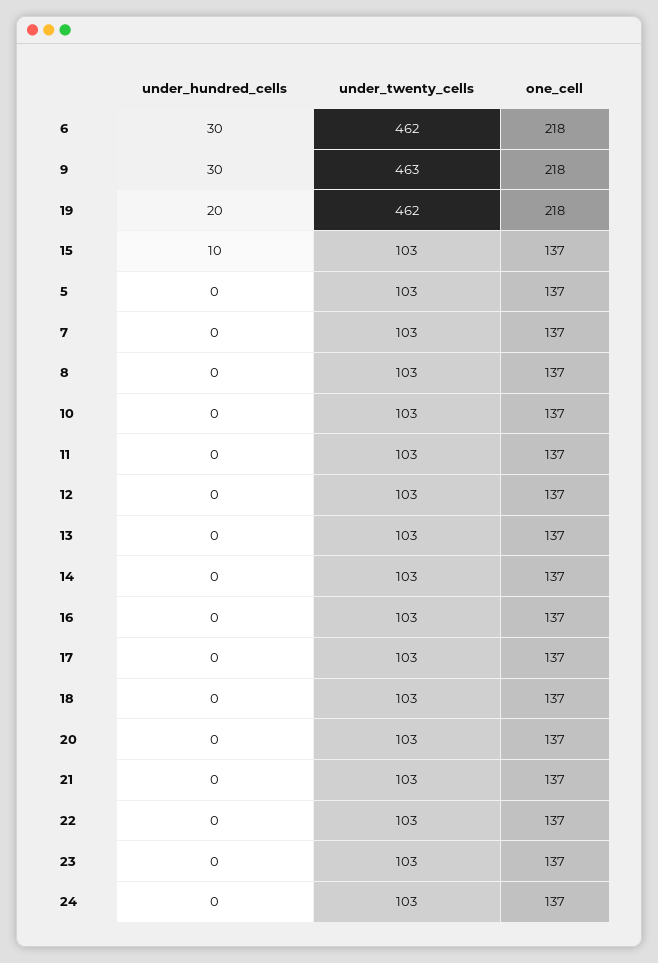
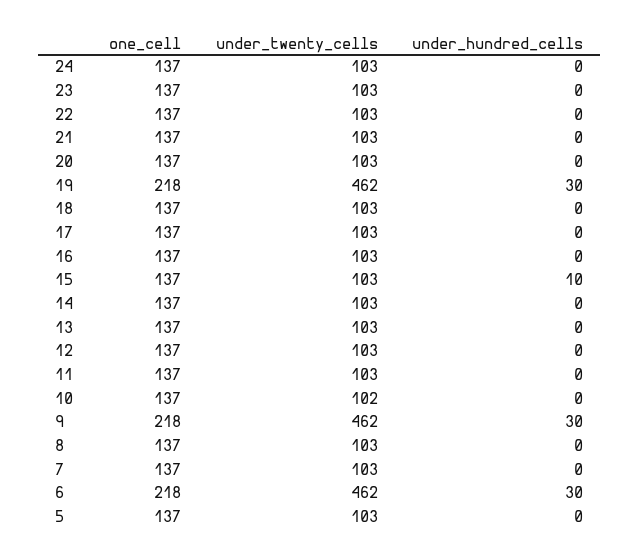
  {
    "under_hundred_cells": {
      "6": 30,
      "9": 30,
-     "19": 20,
+     "19": 30,
      "15": 10,
      "5": 0,
      "7": 0,
      "8": 0,
      "10": 0,
      "11": 0,
      "12": 0,
      "13": 0,
      "14": 0,
      "16": 0,
      "17": 0,
      "18": 0,
      "20": 0,
      "21": 0,
      "22": 0,
      "23": 0,
      "24": 0
    },
    "under_twenty_cells": {
      "6": 462,
-     "9": 463,
+     "9": 462,
      "19": 462,
      "15": 103,
      "5": 103,
      "7": 103,
      "8": 103,
-     "10": 103,
+     "10": 102,
      "11": 103,
      "12": 103,
      "13": 103,
      "14": 103,
      "16": 103,
      "17": 103,
      "18": 103,
      "20": 103,
      "21": 103,
      "22": 103,
      "23": 103,
      "24": 103
    },
    "one_cell": {
      "6": 218,
      "9": 218,
      "19": 218,
      "15": 137,
      "5": 137,
      "7": 137,
      "8": 137,
      "10": 137,
      "11": 137,
      "12": 137,
      "13": 137,
      "14": 137,
      "16": 137,
      "17": 137,
      "18": 137,
      "20": 137,
      "21": 137,
      "22": 137,
      "23": 137,
      "24": 137
    }
  }

